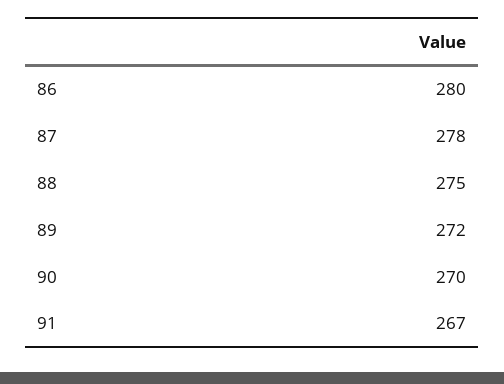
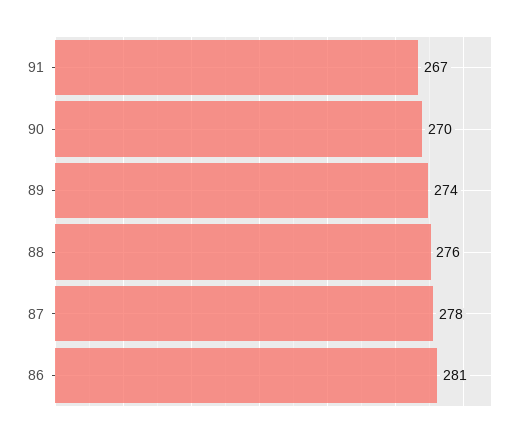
  {
-   "86": 280,
+   "86": 281,
    "87": 278,
-   "88": 275,
+   "88": 276,
-   "89": 272,
+   "89": 274,
    "90": 270,
    "91": 267
  }

